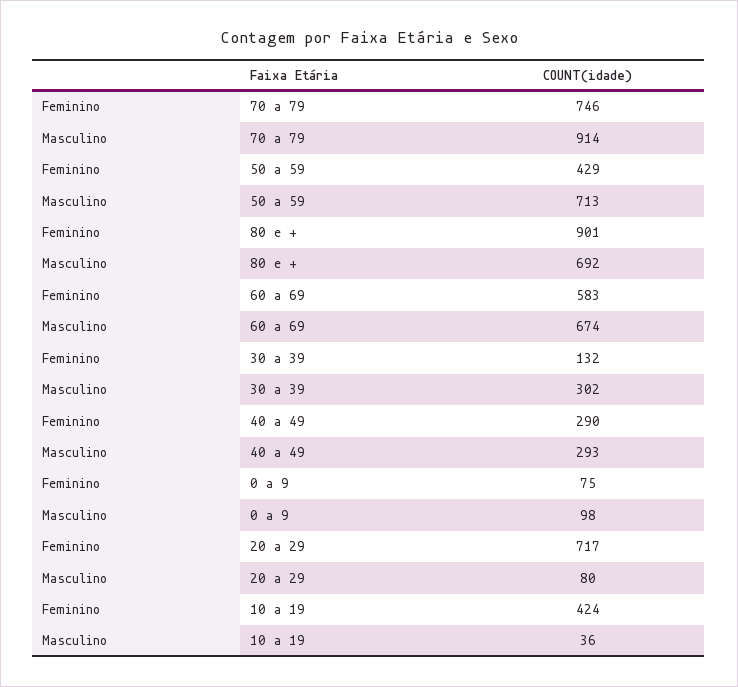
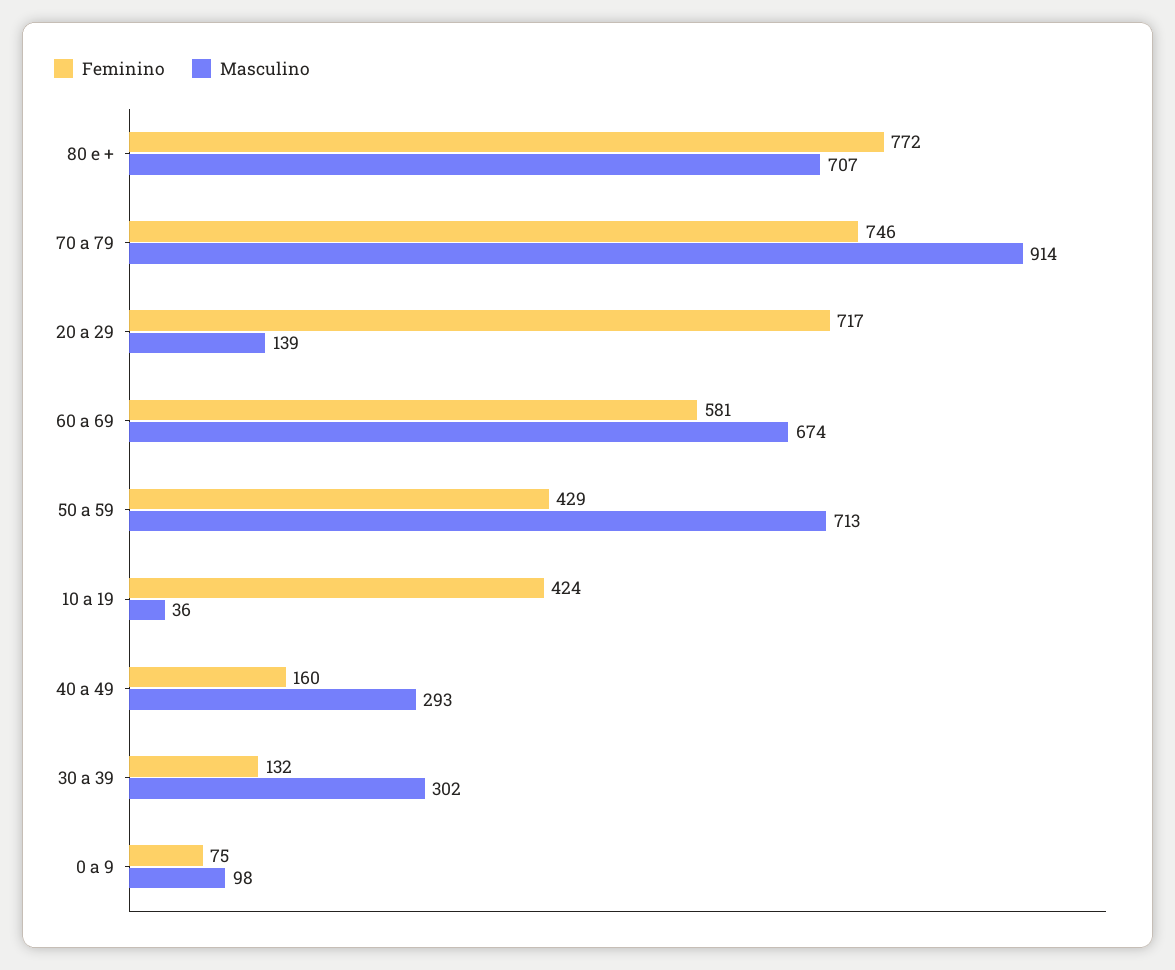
  {
    "Feminino": {
      "70 a 79": 746,
      "50 a 59": 429,
-     "80 e +": 901,
+     "80 e +": 772,
-     "60 a 69": 583,
+     "60 a 69": 581,
      "30 a 39": 132,
-     "40 a 49": 290,
+     "40 a 49": 160,
      "0 a 9": 75,
      "20 a 29": 717,
      "10 a 19": 424
    },
    "Masculino": {
      "70 a 79": 914,
      "50 a 59": 713,
-     "80 e +": 692,
+     "80 e +": 707,
      "60 a 69": 674,
      "30 a 39": 302,
      "40 a 49": 293,
      "0 a 9": 98,
-     "20 a 29": 80,
+     "20 a 29": 139,
      "10 a 19": 36
    }
  }

